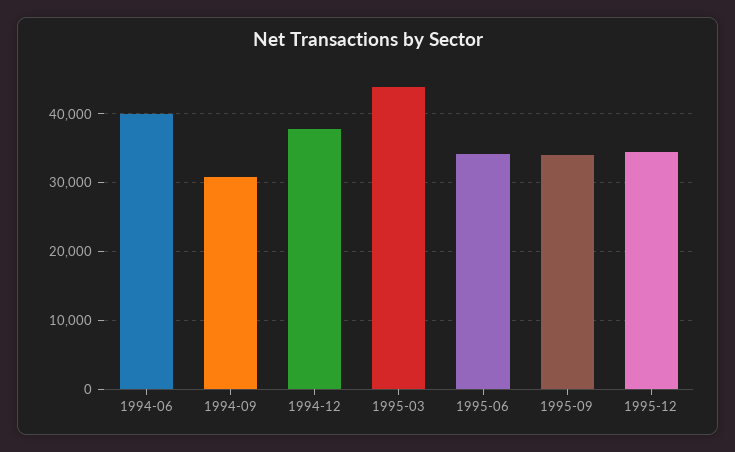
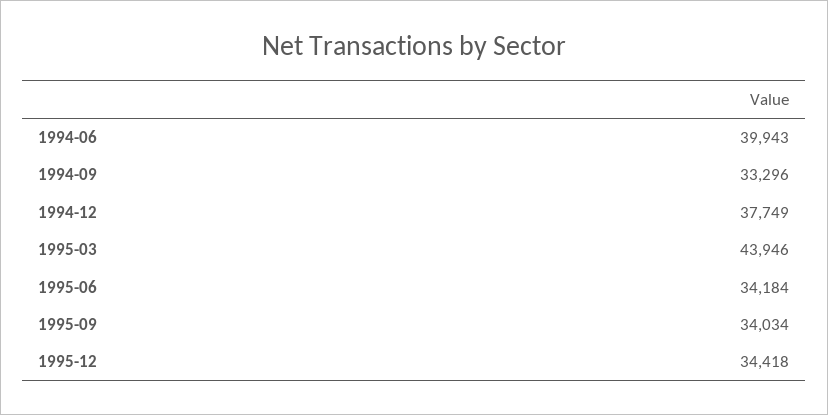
  {
    "1994-06": 39943,
-   "1994-09": 31000,
+   "1994-09": 33296,
    "1994-12": 37749,
    "1995-03": 43946,
    "1995-06": 34184,
    "1995-09": 34034,
    "1995-12": 34418
  }

